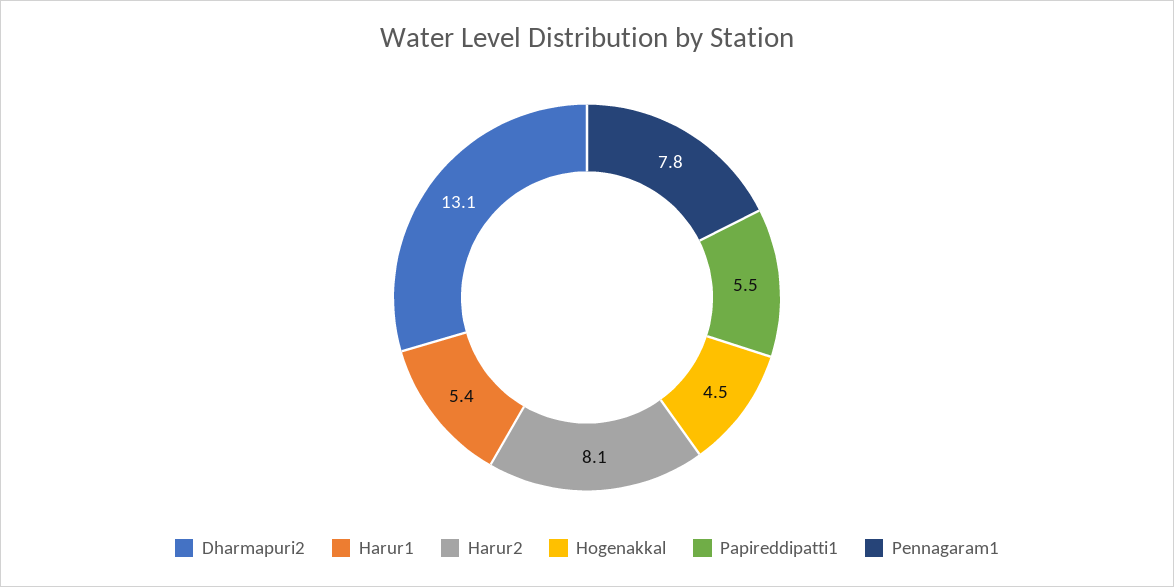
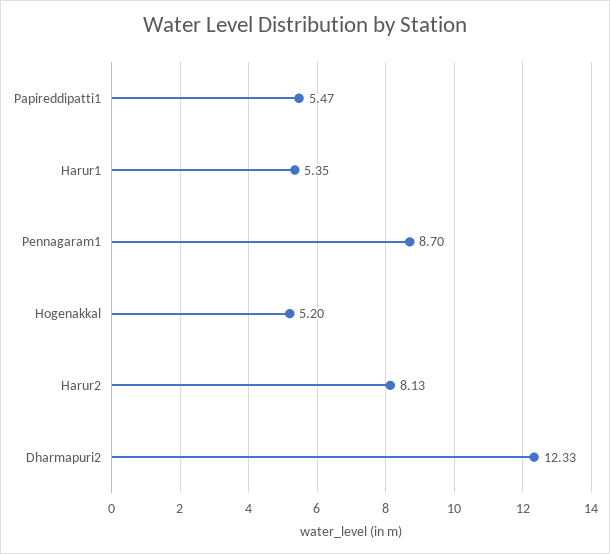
  {
-   "Dharmapuri2": 13.1,
+   "Dharmapuri2": 12.33,
    "Harur1": 5.35,
    "Harur2": 8.13,
-   "Hogenakkal": 4.5,
+   "Hogenakkal": 5.2,
    "Papireddipatti1": 5.47,
-   "Pennagaram1": 7.8
+   "Pennagaram1": 8.7
  }

